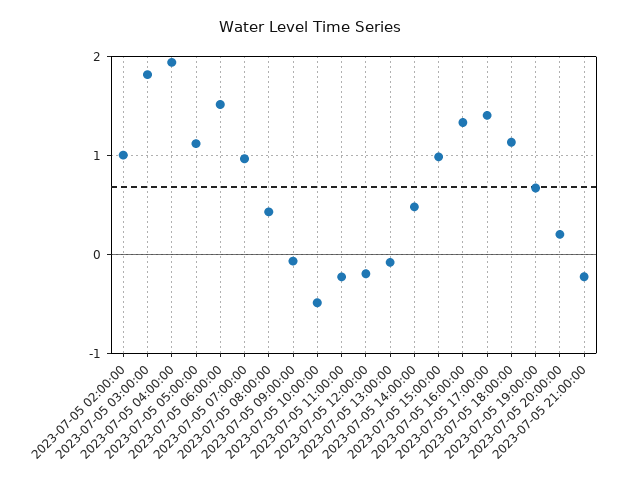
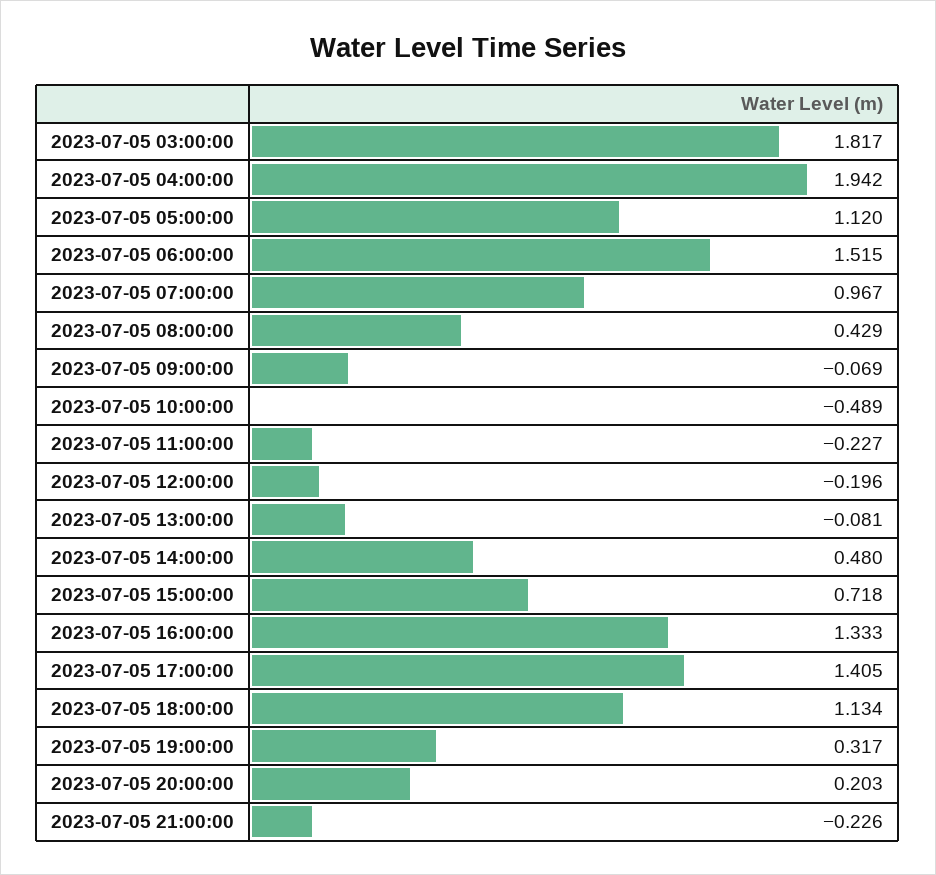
  {
-   "2023-07-05 02:00:00": 1,
    "2023-07-05 03:00:00": 1.817,
    "2023-07-05 04:00:00": 1.942,
    "2023-07-05 05:00:00": 1.12,
    "2023-07-05 06:00:00": 1.515,
    "2023-07-05 07:00:00": 0.967,
    "2023-07-05 08:00:00": 0.429,
    "2023-07-05 09:00:00": -0.069,
    "2023-07-05 10:00:00": -0.489,
    "2023-07-05 11:00:00": -0.227,
    "2023-07-05 12:00:00": -0.196,
    "2023-07-05 13:00:00": -0.081,
    "2023-07-05 14:00:00": 0.48,
-   "2023-07-05 15:00:00": 1,
+   "2023-07-05 15:00:00": 0.718,
    "2023-07-05 16:00:00": 1.333,
    "2023-07-05 17:00:00": 1.405,
    "2023-07-05 18:00:00": 1.134,
-   "2023-07-05 19:00:00": 0.7,
+   "2023-07-05 19:00:00": 0.317,
    "2023-07-05 20:00:00": 0.203,
    "2023-07-05 21:00:00": -0.226
  }

